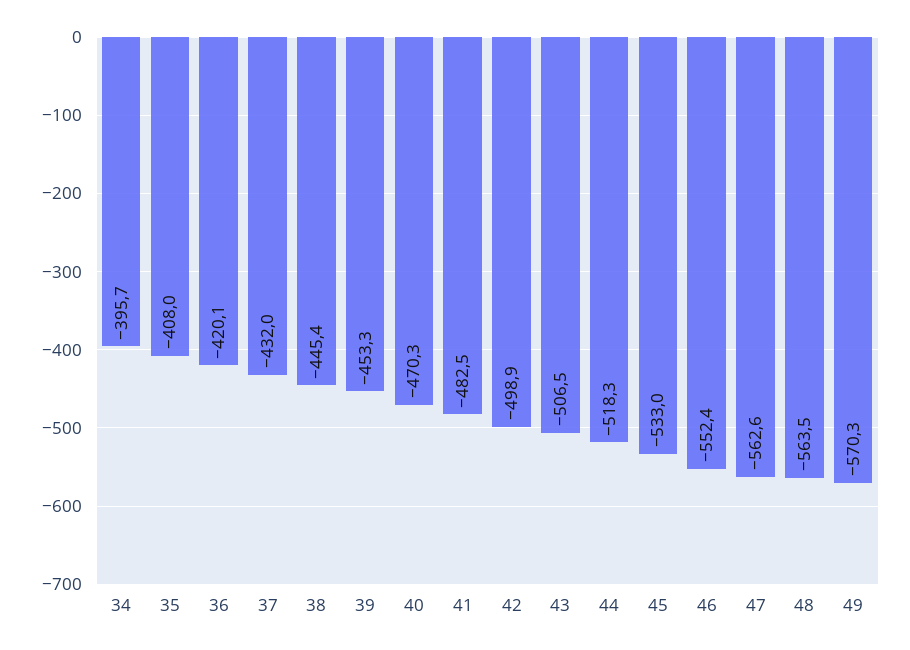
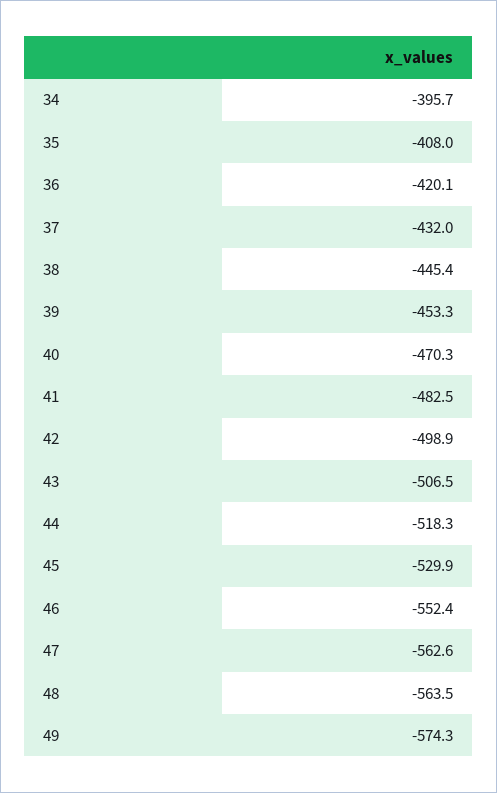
  {
    "34": -395.7,
    "35": -408,
    "36": -420.1,
    "37": -432,
    "38": -445.4,
    "39": -453.3,
    "40": -470.3,
    "41": -482.5,
    "42": -498.9,
    "43": -506.5,
    "44": -518.3,
-   "45": -533,
+   "45": -529.9,
    "46": -552.4,
    "47": -562.6,
    "48": -563.5,
-   "49": -570.3
+   "49": -574.3
  }

